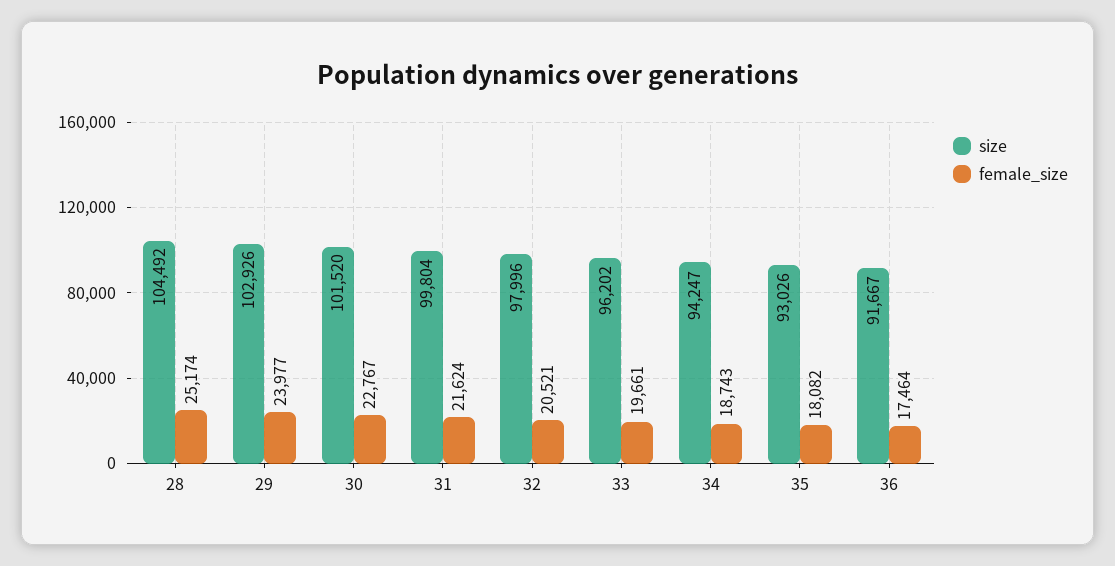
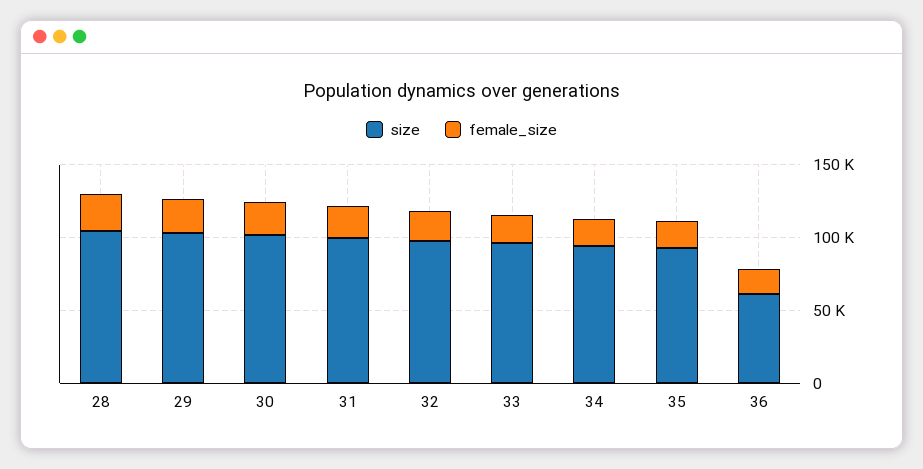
  {
    "size": {
      "28": 104492,
      "29": 102926,
      "30": 101520,
      "31": 99804,
      "32": 97996,
      "33": 96202,
      "34": 94247,
      "35": 93026,
-     "36": 91667
+     "36": 60000
    },
    "female_size": {
      "28": 25174,
      "29": 23977,
      "30": 22767,
      "31": 21624,
      "32": 20521,
      "33": 19661,
      "34": 18743,
      "35": 18082,
      "36": 17464
    }
  }

